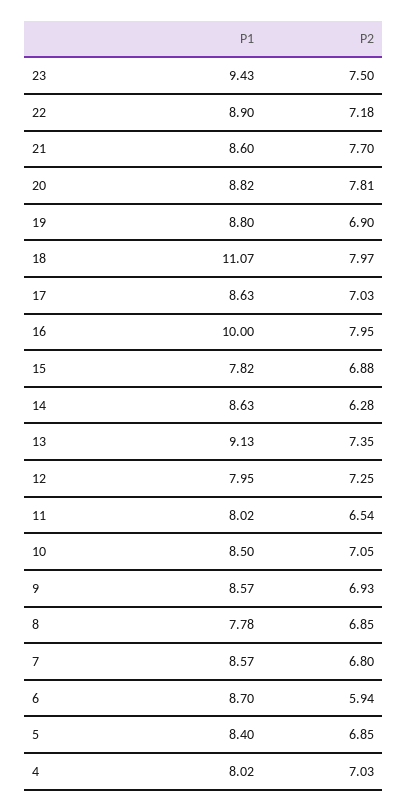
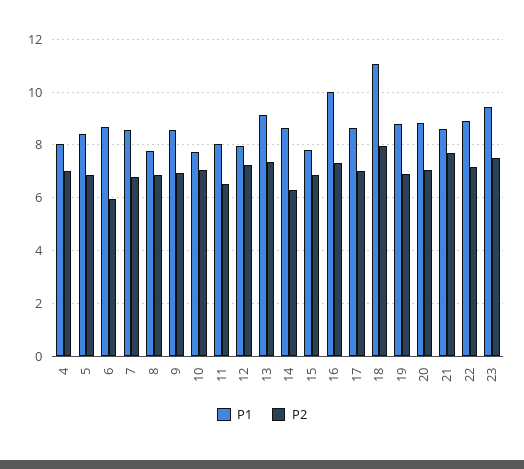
  {
    "P1": {
      "23": 9.43,
      "22": 8.9,
      "21": 8.6,
      "20": 8.82,
      "19": 8.8,
      "18": 11.07,
      "17": 8.63,
      "16": 10,
      "15": 7.82,
      "14": 8.63,
      "13": 9.13,
      "12": 7.95,
      "11": 8.02,
-     "10": 8.5,
+     "10": 7.75,
      "9": 8.57,
      "8": 7.78,
      "7": 8.57,
      "6": 8.7,
      "5": 8.4,
      "4": 8.02
    },
    "P2": {
      "23": 7.5,
      "22": 7.18,
      "21": 7.7,
-     "20": 7.81,
+     "20": 7,
      "19": 6.9,
      "18": 7.97,
      "17": 7.03,
-     "16": 7.95,
+     "16": 7.25,
      "15": 6.88,
      "14": 6.28,
      "13": 7.35,
      "12": 7.25,
      "11": 6.54,
      "10": 7.05,
      "9": 6.93,
      "8": 6.85,
      "7": 6.8,
      "6": 5.94,
      "5": 6.85,
      "4": 7.03
    }
  }

